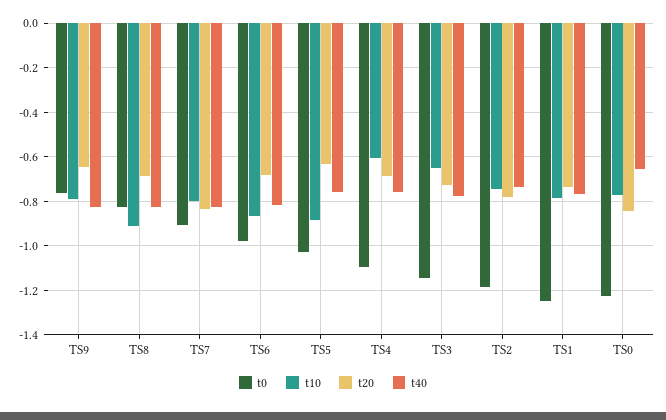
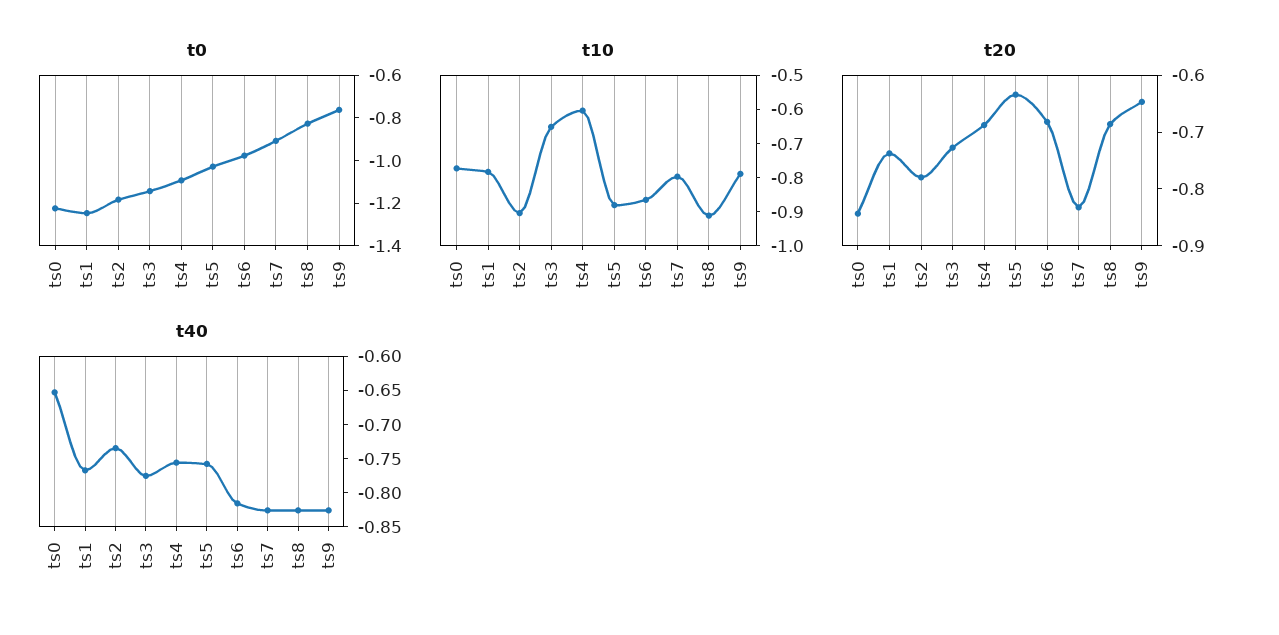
  {
    "t0": {
      "TS9": -0.75,
      "TS8": -0.85,
      "TS7": -0.9,
      "TS6": -1,
      "TS5": -1.05,
      "TS4": -1.1,
      "TS3": -1.15,
      "TS2": -1.2,
      "TS1": -1.25,
      "TS0": -1.25
    },
    "t10": {
      "TS9": -0.8,
      "TS8": -0.9,
      "TS7": -0.8,
      "TS6": -0.875,
      "TS5": -0.875,
      "TS4": -0.6,
      "TS3": -0.65,
-     "TS2": -0.75,
+     "TS2": -0.9,
      "TS1": -0.775,
      "TS0": -0.775
    },
    "t20": {
      "TS9": -0.64,
      "TS8": -0.68,
      "TS7": -0.84,
      "TS6": -0.68,
      "TS5": -0.64,
      "TS4": -0.68,
      "TS3": -0.72,
      "TS2": -0.78,
      "TS1": -0.74,
      "TS0": -0.84
    },
    "t40": {
      "TS9": -0.825,
      "TS8": -0.825,
      "TS7": -0.825,
      "TS6": -0.825,
      "TS5": -0.75,
      "TS4": -0.75,
      "TS3": -0.775,
      "TS2": -0.725,
      "TS1": -0.775,
      "TS0": -0.65
    }
  }

